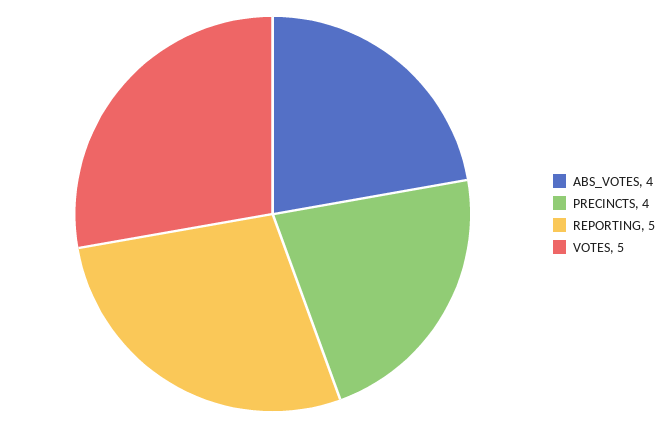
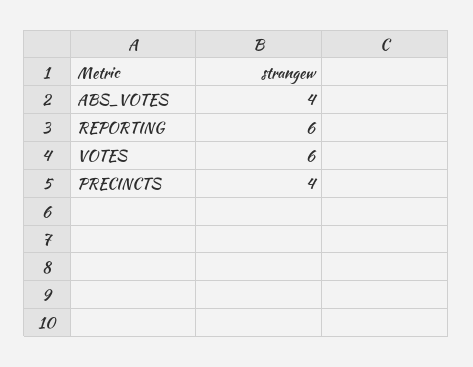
  {
    "ABS_VOTES": 4,
    "PRECINCTS": 4,
-   "REPORTING": 5,
+   "REPORTING": 6,
-   "VOTES": 5
+   "VOTES": 6
  }

